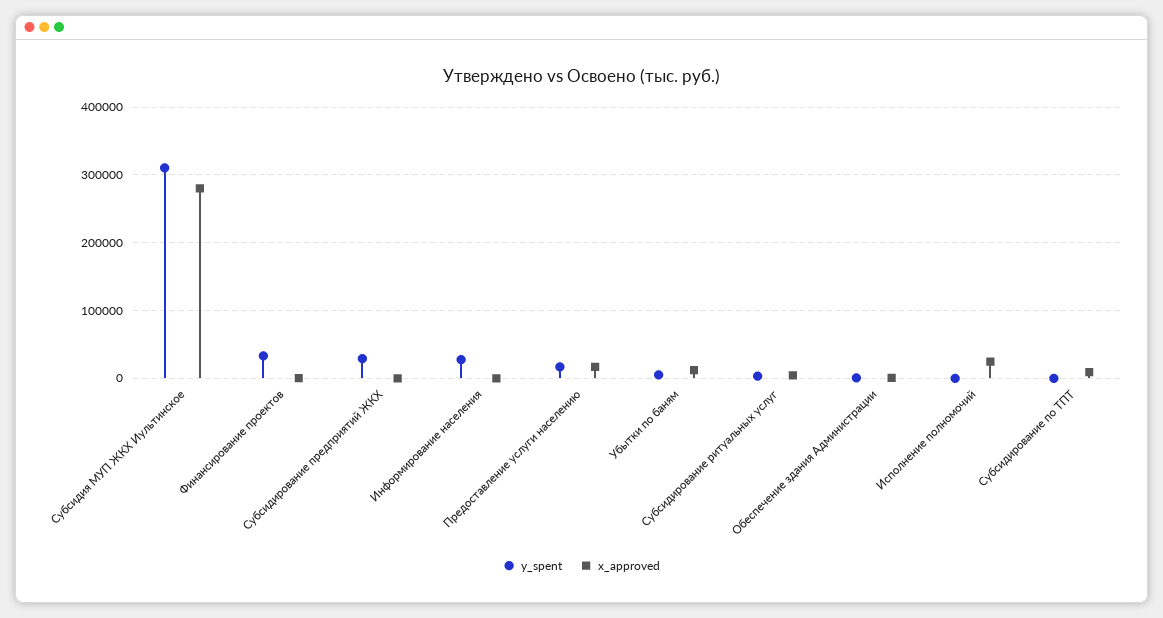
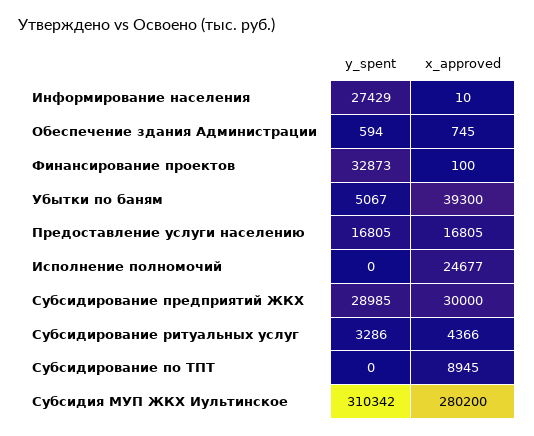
  {
    "y_spent": {
      "Субсидия МУП ЖКХ Иультинское": 310342,
      "Финансирование проектов": 32873,
      "Субсидирование предприятий ЖКХ": 28985,
      "Информирование населения": 27429,
      "Предоставление услуги населению": 16805,
      "Убытки по баням": 5067,
      "Субсидирование ритуальных услуг": 3286,
      "Обеспечение здания Администрации": 594,
      "Исполнение полномочий": 0,
      "Субсидирование по ТПТ": 0
    },
    "x_approved": {
      "Субсидия МУП ЖКХ Иультинское": 280200,
      "Финансирование проектов": 100,
-     "Субсидирование предприятий ЖКХ": 0,
+     "Субсидирование предприятий ЖКХ": 30000,
      "Информирование населения": 10,
      "Предоставление услуги населению": 16805,
-     "Убытки по баням": 10000,
+     "Убытки по баням": 39300,
      "Субсидирование ритуальных услуг": 4366,
      "Обеспечение здания Администрации": 745,
      "Исполнение полномочий": 24677,
      "Субсидирование по ТПТ": 8945
    }
  }

